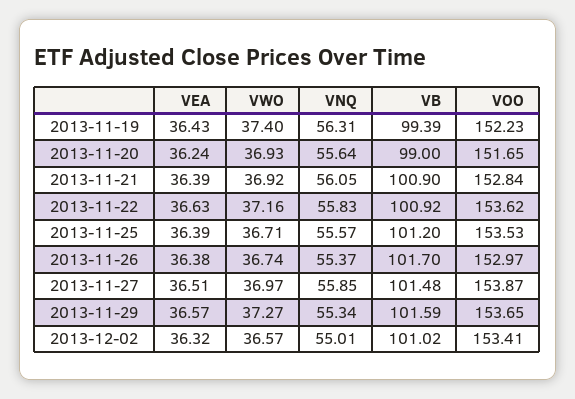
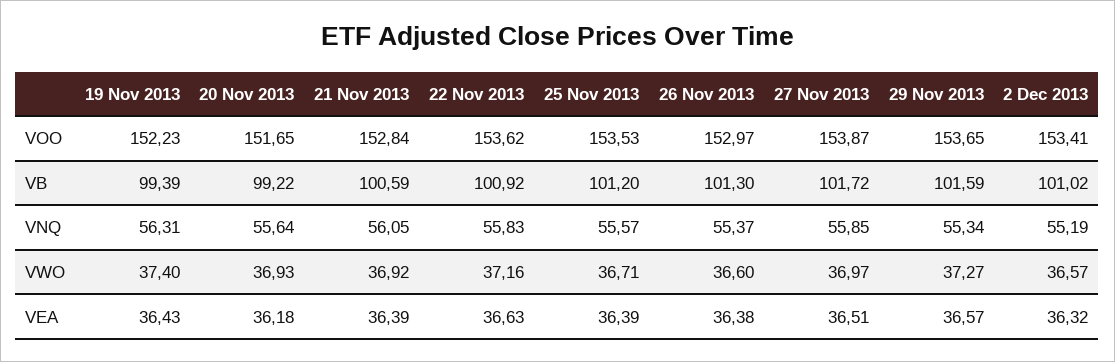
  {
    "VEA": {
      "2013-11-19": 36.43,
-     "2013-11-20": 36.24,
+     "2013-11-20": 36.18,
      "2013-11-21": 36.39,
      "2013-11-22": 36.63,
      "2013-11-25": 36.39,
      "2013-11-26": 36.38,
      "2013-11-27": 36.51,
      "2013-11-29": 36.57,
      "2013-12-02": 36.32
    },
    "VWO": {
      "2013-11-19": 37.4,
      "2013-11-20": 36.93,
      "2013-11-21": 36.92,
      "2013-11-22": 37.16,
      "2013-11-25": 36.71,
-     "2013-11-26": 36.74,
+     "2013-11-26": 36.6,
      "2013-11-27": 36.97,
      "2013-11-29": 37.27,
      "2013-12-02": 36.57
    },
    "VNQ": {
      "2013-11-19": 56.31,
      "2013-11-20": 55.64,
      "2013-11-21": 56.05,
      "2013-11-22": 55.83,
      "2013-11-25": 55.57,
      "2013-11-26": 55.37,
      "2013-11-27": 55.85,
      "2013-11-29": 55.34,
-     "2013-12-02": 55.01
+     "2013-12-02": 55.19
    },
    "VB": {
      "2013-11-19": 99.39,
-     "2013-11-20": 99,
+     "2013-11-20": 99.22,
-     "2013-11-21": 100.9,
+     "2013-11-21": 100.59,
      "2013-11-22": 100.92,
      "2013-11-25": 101.2,
-     "2013-11-26": 101.7,
+     "2013-11-26": 101.3,
-     "2013-11-27": 101.48,
+     "2013-11-27": 101.72,
      "2013-11-29": 101.59,
      "2013-12-02": 101.02
    },
    "VOO": {
      "2013-11-19": 152.23,
      "2013-11-20": 151.65,
      "2013-11-21": 152.84,
      "2013-11-22": 153.62,
      "2013-11-25": 153.53,
      "2013-11-26": 152.97,
      "2013-11-27": 153.87,
      "2013-11-29": 153.65,
      "2013-12-02": 153.41
    }
  }

